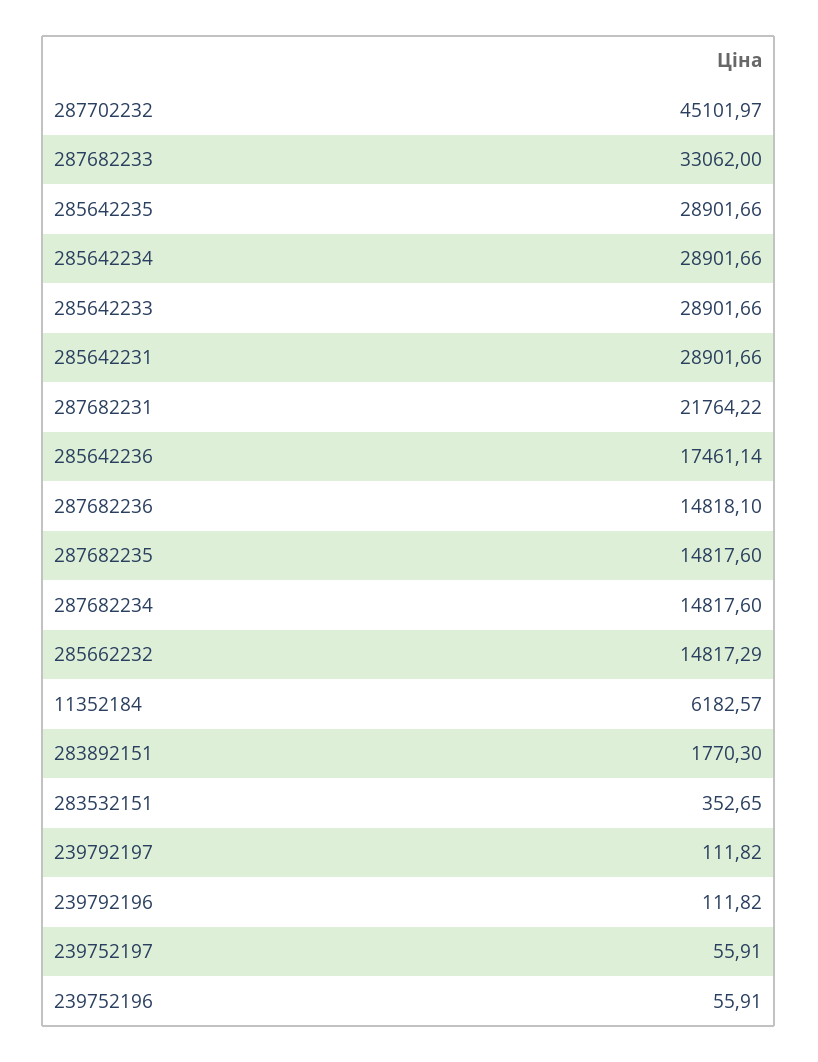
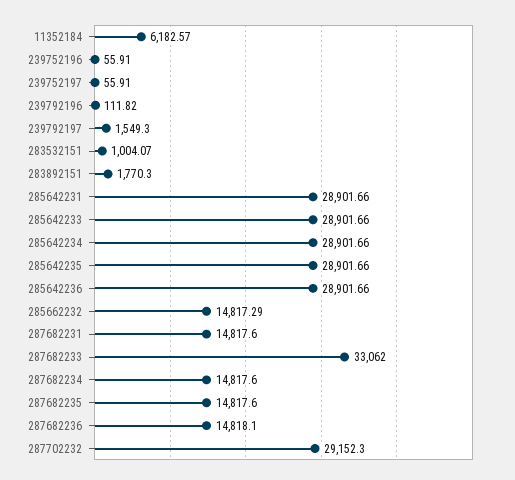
  {
-   "287702232": 45101.97,
+   "287702232": 29152.3,
    "287682233": 33062,
    "285642235": 28901.66,
    "285642234": 28901.66,
    "285642233": 28901.66,
    "285642231": 28901.66,
-   "287682231": 21764.22,
+   "287682231": 14817.6,
-   "285642236": 17461.14,
+   "285642236": 28901.66,
    "287682236": 14818.1,
    "287682235": 14817.6,
    "287682234": 14817.6,
    "285662232": 14817.29,
    "11352184": 6182.57,
    "283892151": 1770.3,
-   "283532151": 352.65,
+   "283532151": 1004.07,
-   "239792197": 111.82,
+   "239792197": 1549.3,
    "239792196": 111.82,
    "239752197": 55.91,
    "239752196": 55.91
  }

